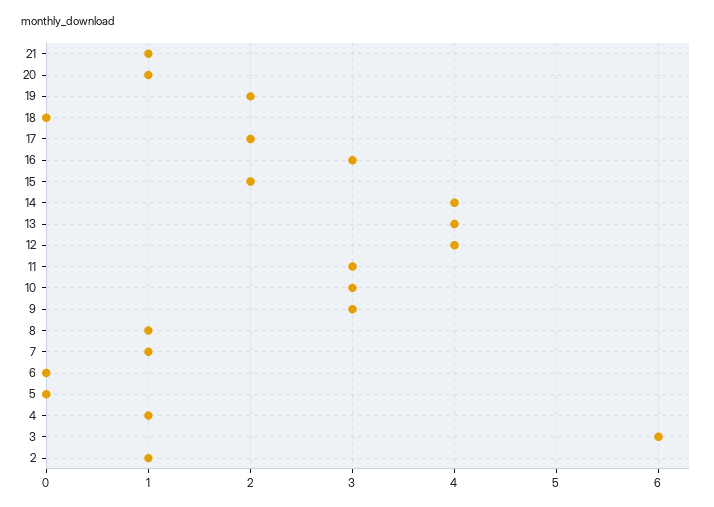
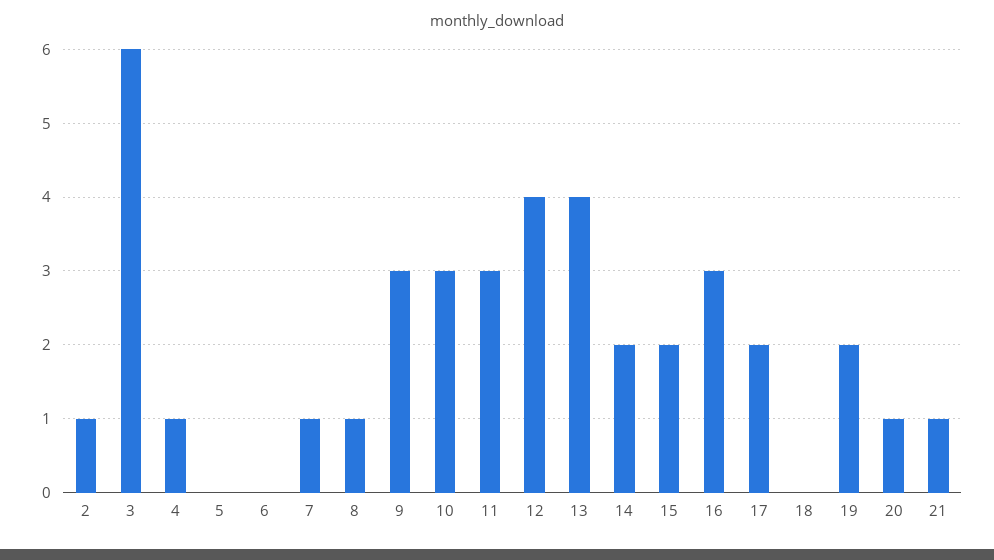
  {
    "21": 1,
    "20": 1,
    "19": 2,
    "18": 0,
    "17": 2,
    "16": 3,
    "15": 2,
-   "14": 4,
+   "14": 2,
    "13": 4,
    "12": 4,
    "11": 3,
    "10": 3,
    "9": 3,
    "8": 1,
    "7": 1,
    "6": 0,
    "5": 0,
    "4": 1,
    "3": 6,
    "2": 1
  }

